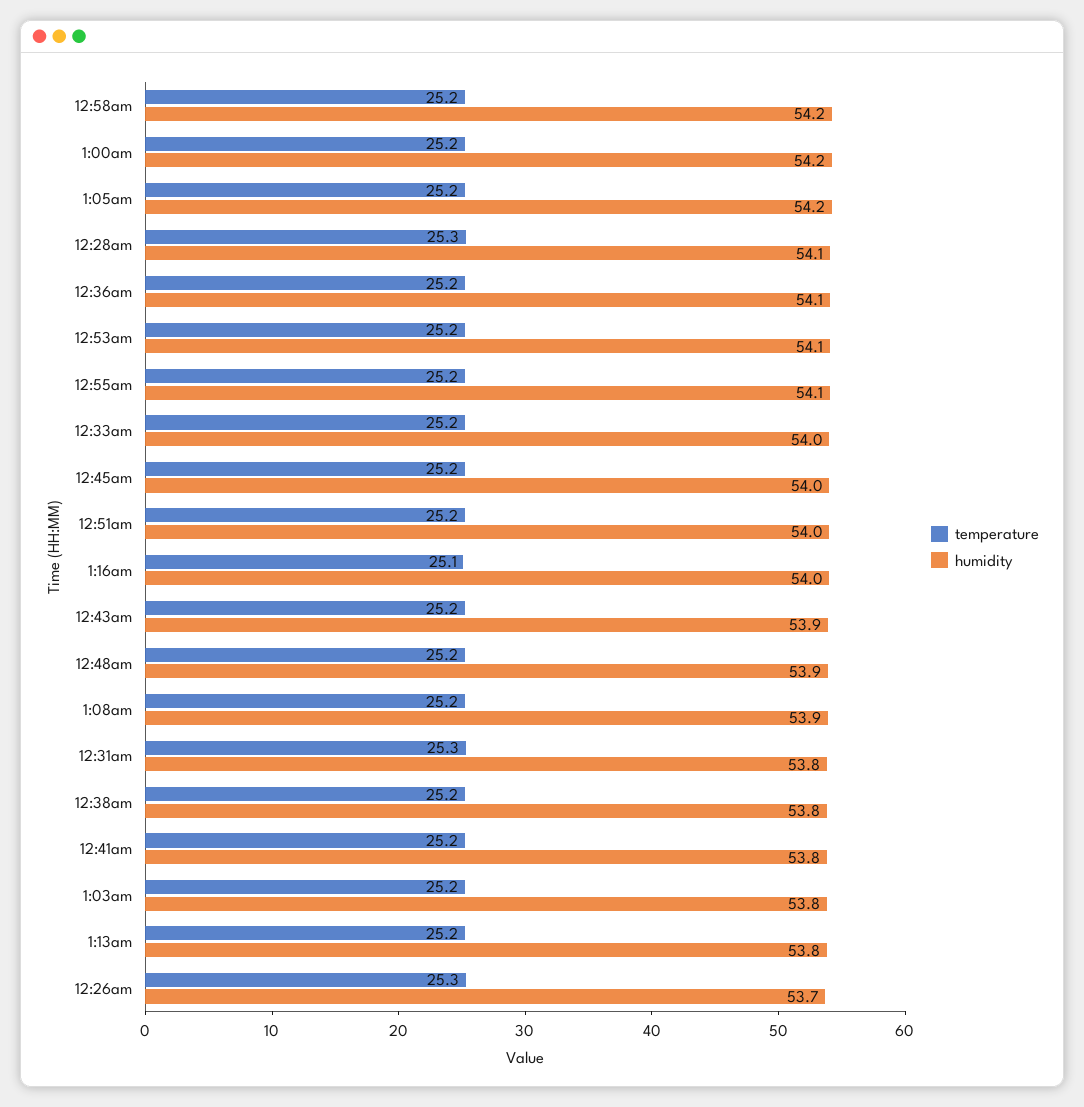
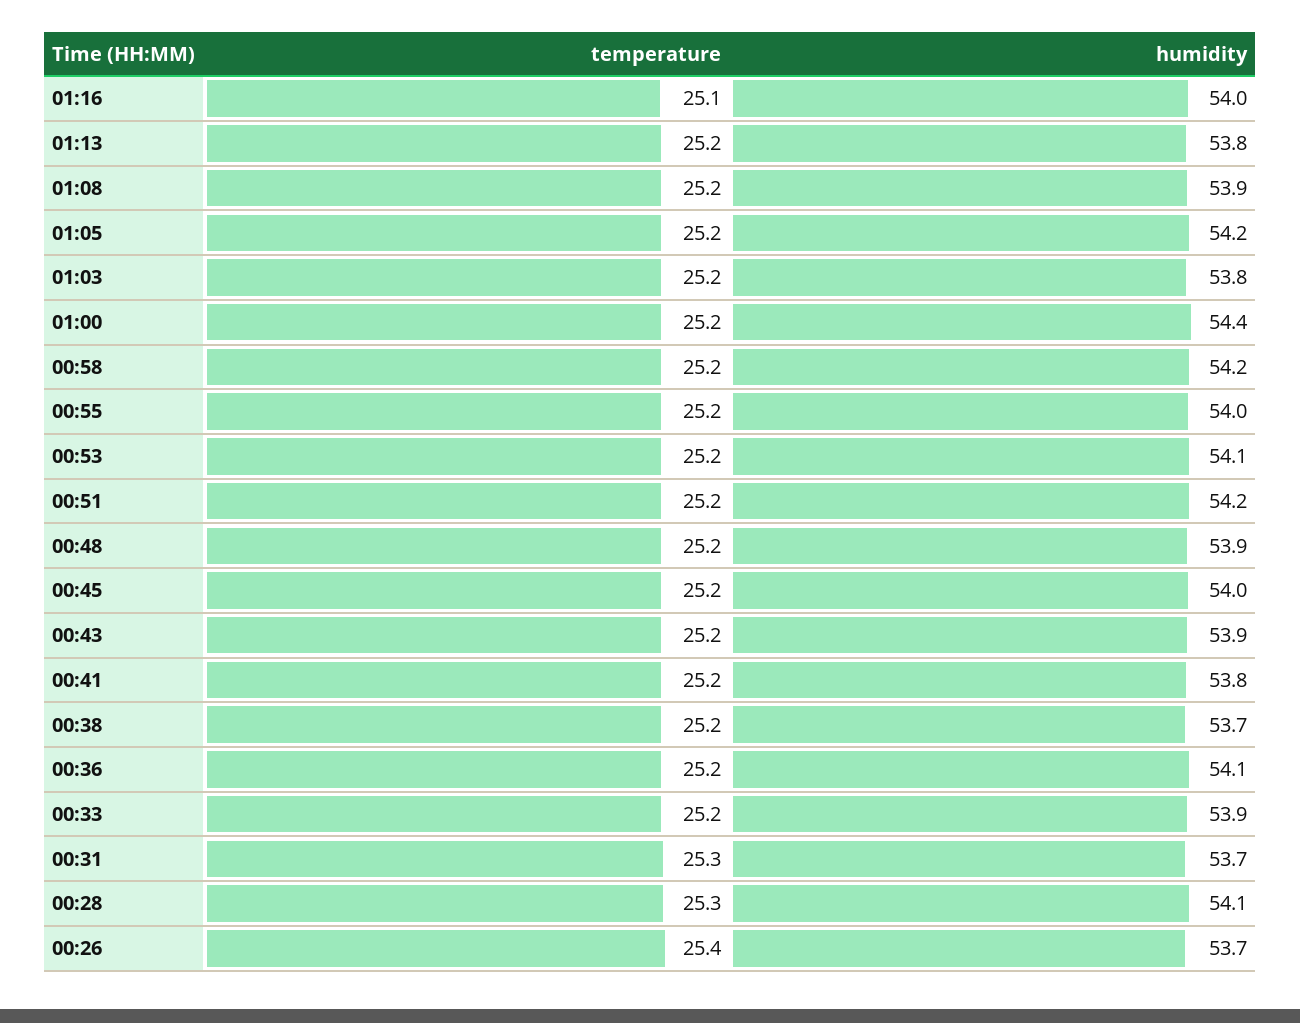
  {
    "temperature": {
      "12:58am": 25.2,
      "1:00am": 25.2,
      "1:05am": 25.2,
      "12:28am": 25.3,
      "12:36am": 25.2,
      "12:53am": 25.2,
      "12:55am": 25.2,
      "12:33am": 25.2,
      "12:45am": 25.2,
      "12:51am": 25.2,
      "1:16am": 25.1,
      "12:43am": 25.2,
      "12:48am": 25.2,
      "1:08am": 25.2,
      "12:31am": 25.3,
      "12:38am": 25.2,
      "12:41am": 25.2,
      "1:03am": 25.2,
      "1:13am": 25.2,
-     "12:26am": 25.3
+     "12:26am": 25.4
    },
    "humidity": {
      "12:58am": 54.2,
-     "1:00am": 54.2,
+     "1:00am": 54.4,
      "1:05am": 54.2,
      "12:28am": 54.1,
      "12:36am": 54.1,
      "12:53am": 54.1,
-     "12:55am": 54.1,
+     "12:55am": 54,
-     "12:33am": 54,
+     "12:33am": 53.9,
      "12:45am": 54,
-     "12:51am": 54,
+     "12:51am": 54.2,
      "1:16am": 54,
      "12:43am": 53.9,
      "12:48am": 53.9,
      "1:08am": 53.9,
-     "12:31am": 53.8,
+     "12:31am": 53.7,
-     "12:38am": 53.8,
+     "12:38am": 53.7,
      "12:41am": 53.8,
      "1:03am": 53.8,
      "1:13am": 53.8,
      "12:26am": 53.7
    }
  }

